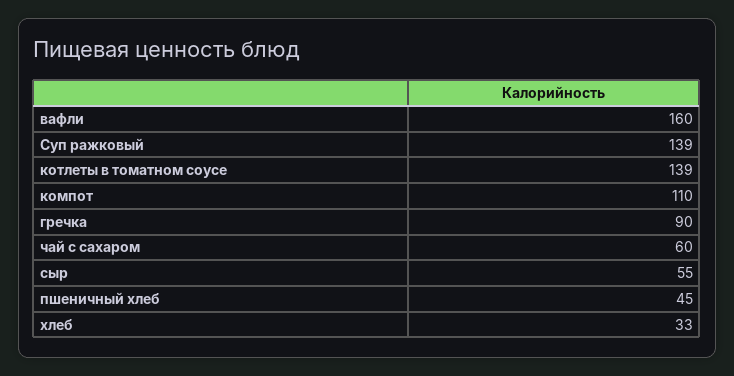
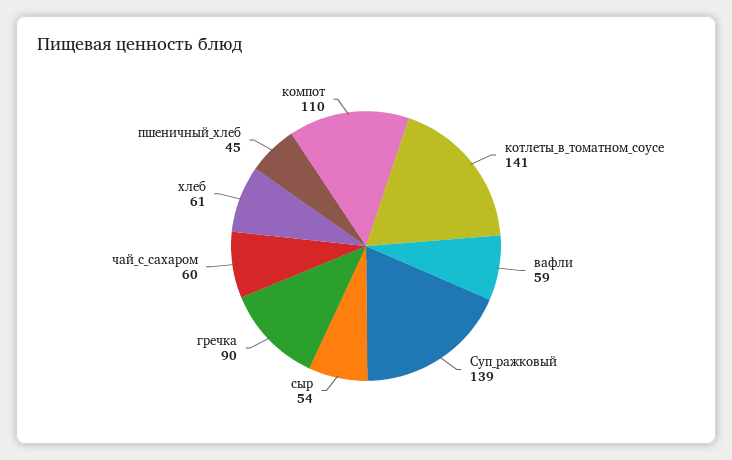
  {
-   "вафли": 160,
+   "вафли": 59,
    "Суп ражковый": 139,
-   "котлеты в томатном соусе": 139,
+   "котлеты в томатном соусе": 141,
    "компот": 110,
    "гречка": 90,
    "чай с сахаром": 60,
-   "сыр": 55,
+   "сыр": 54,
    "пшеничный хлеб": 45,
-   "хлеб": 33
+   "хлеб": 61
  }

